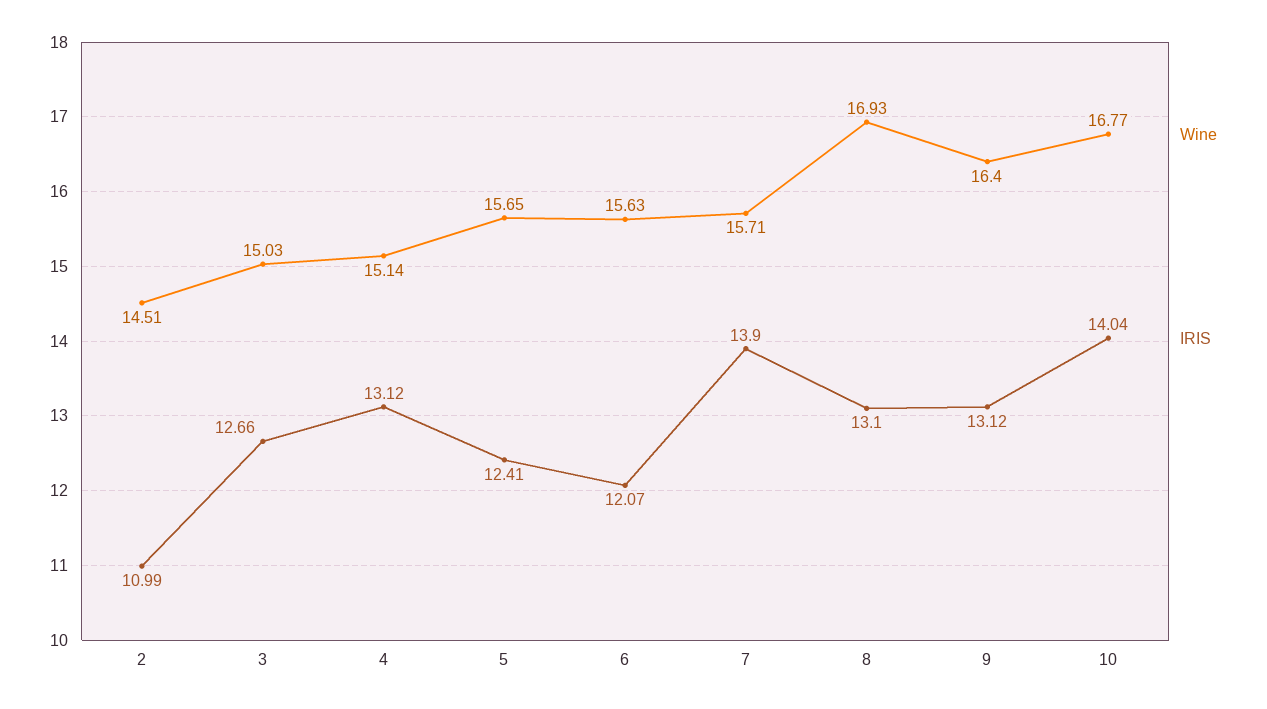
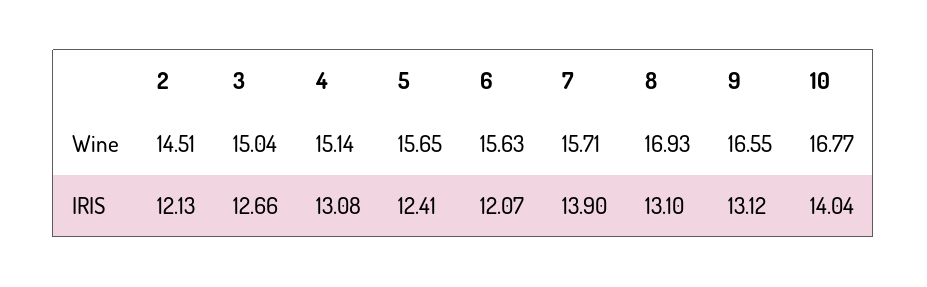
  {
    "Wine": {
      "2": 14.51,
-     "3": 15.03,
+     "3": 15.04,
      "4": 15.14,
      "5": 15.65,
      "6": 15.63,
      "7": 15.71,
      "8": 16.93,
-     "9": 16.4,
+     "9": 16.55,
      "10": 16.77
    },
    "IRIS": {
-     "2": 10.99,
+     "2": 12.13,
      "3": 12.66,
-     "4": 13.12,
+     "4": 13.08,
      "5": 12.41,
      "6": 12.07,
      "7": 13.9,
      "8": 13.1,
      "9": 13.12,
      "10": 14.04
    }
  }

